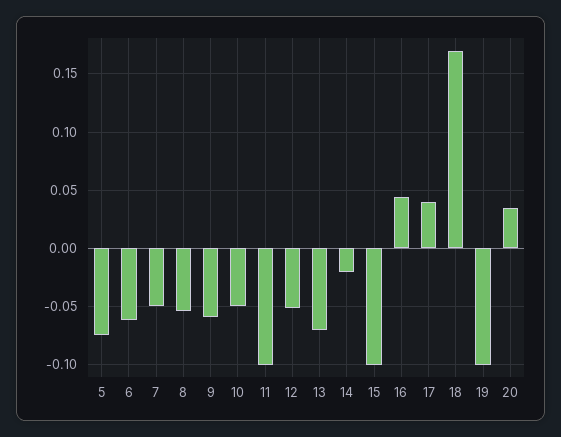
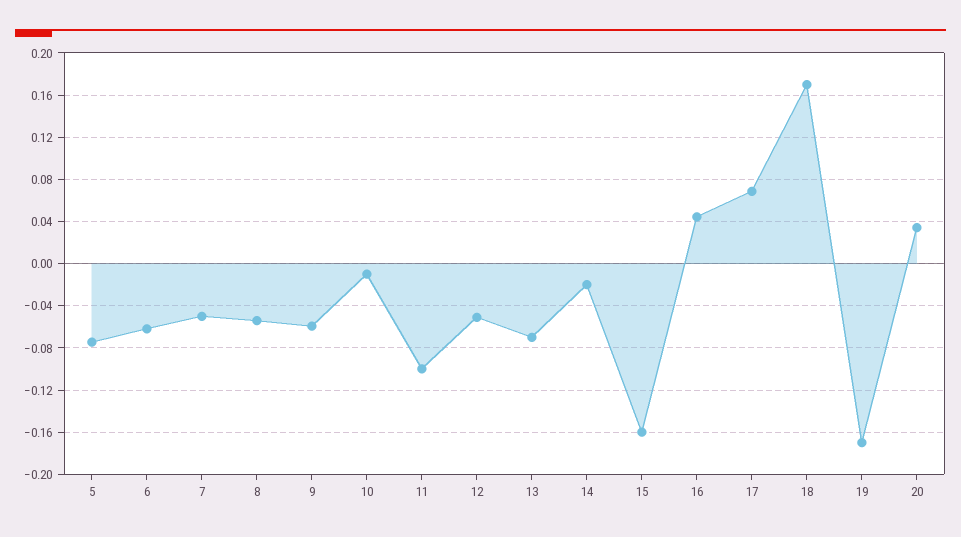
  {
    "5": -0.07,
    "6": -0.06,
    "7": -0.05,
    "8": -0.05,
    "9": -0.06,
-   "10": -0.05,
+   "10": -0.01,
    "11": -0.1,
    "12": -0.05,
    "13": -0.07,
    "14": -0.02,
-   "15": -0.1,
+   "15": -0.16,
    "16": 0.04,
-   "17": 0.04,
+   "17": 0.07,
    "18": 0.17,
-   "19": -0.1,
+   "19": -0.17,
    "20": 0.03
  }

